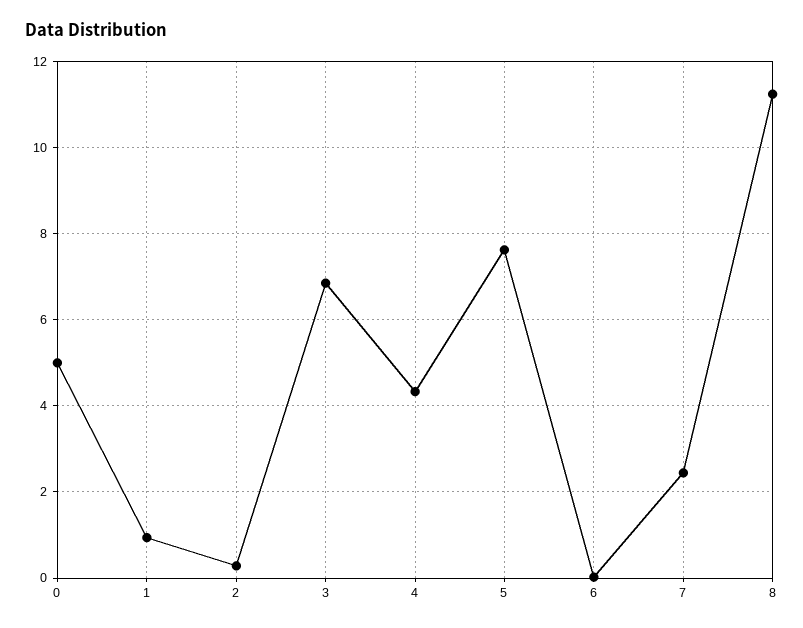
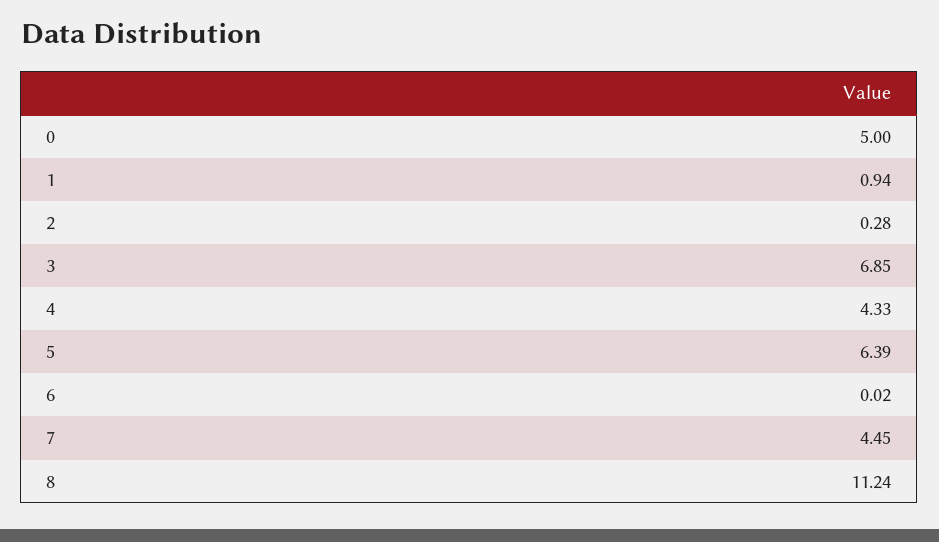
  {
    "0": 5,
    "1": 0.94,
    "2": 0.28,
    "3": 6.85,
    "4": 4.33,
-   "5": 7.6,
+   "5": 6.39,
    "6": 0.02,
-   "7": 2.4,
+   "7": 4.45,
    "8": 11.24
  }

